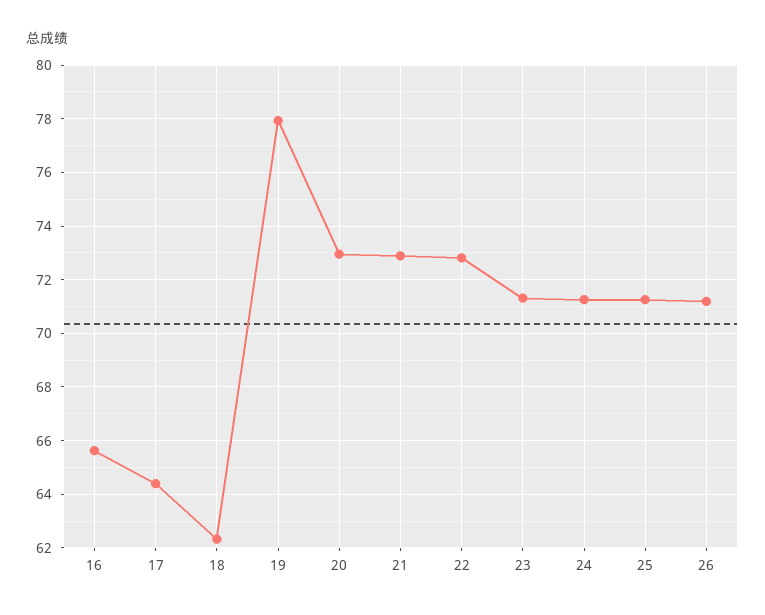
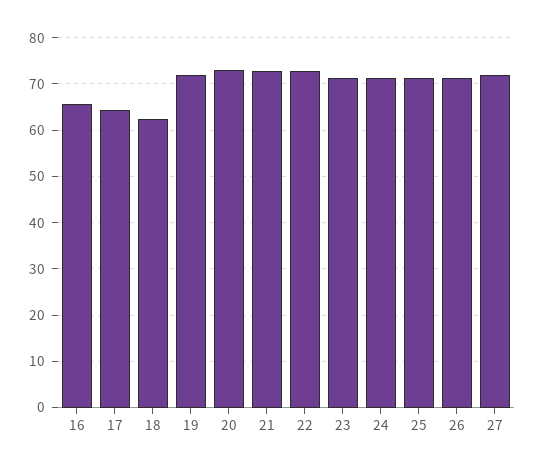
  {
    "16": 65.75,
    "17": 64.5,
    "18": 62.25,
-   "19": 78,
+   "19": 72,
    "20": 73,
    "21": 73,
    "22": 72.75,
    "23": 71.25,
    "24": 71.25,
    "25": 71.25,
-   "26": 71.25
+   "26": 71.25,
+   "27": 72
  }

